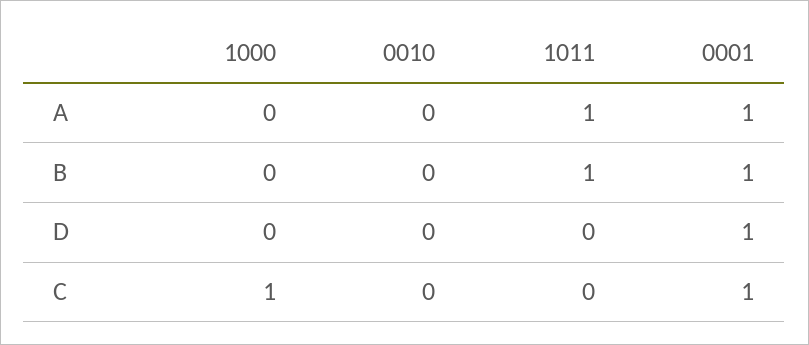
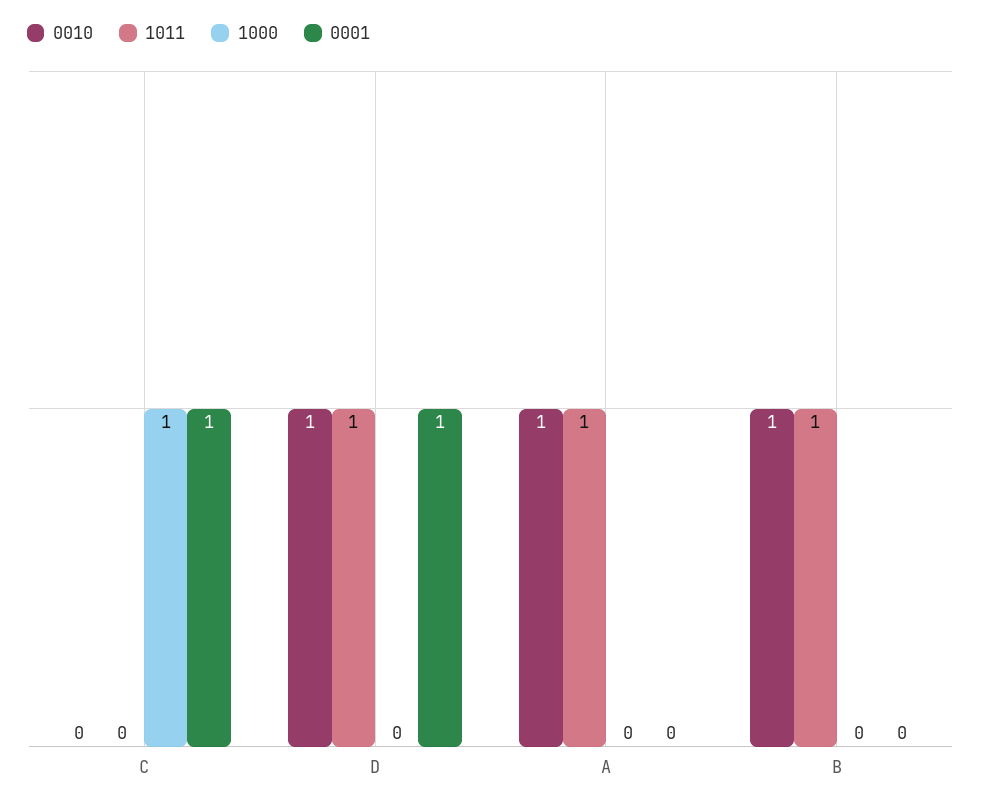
  {
    "1000": {
      "A": 0,
      "B": 0,
      "D": 0,
      "C": 1
    },
    "0010": {
-     "A": 0,
+     "A": 1,
-     "B": 0,
+     "B": 1,
-     "D": 0,
+     "D": 1,
      "C": 0
    },
    "1011": {
      "A": 1,
      "B": 1,
-     "D": 0,
+     "D": 1,
      "C": 0
    },
    "0001": {
-     "A": 1,
+     "A": 0,
-     "B": 1,
+     "B": 0,
      "D": 1,
      "C": 1
    }
  }

